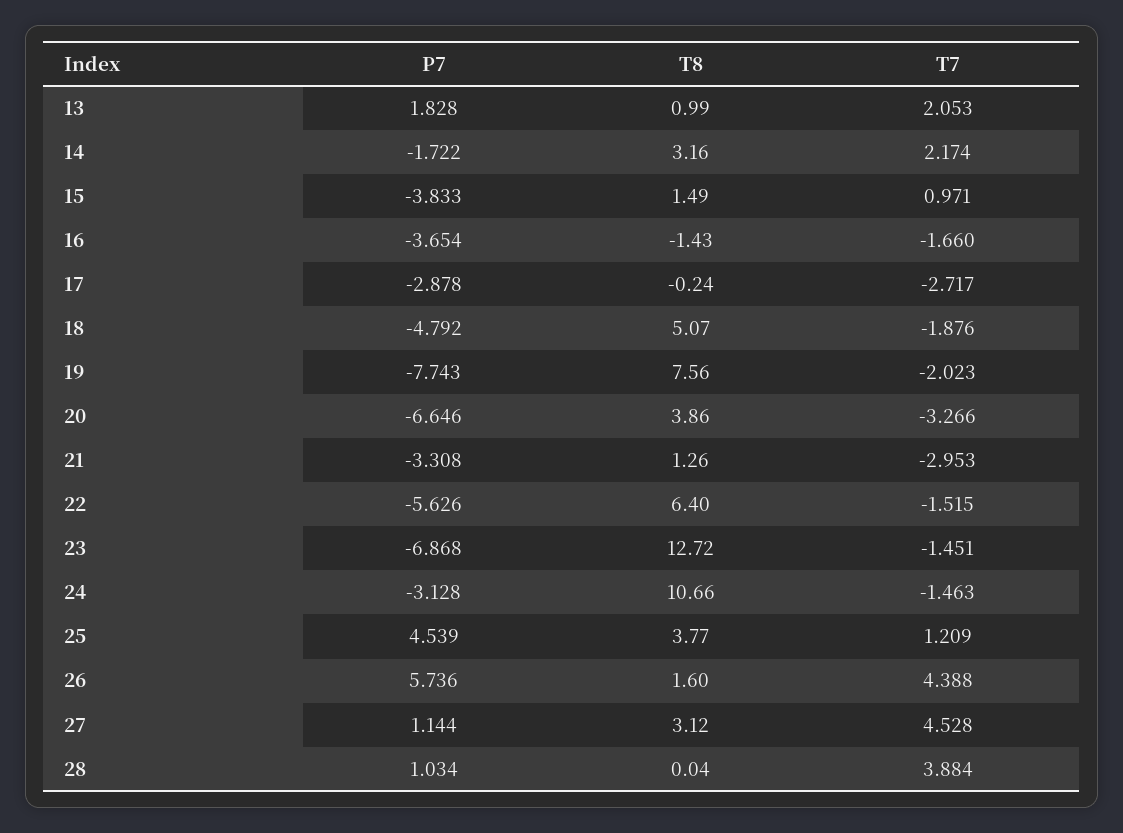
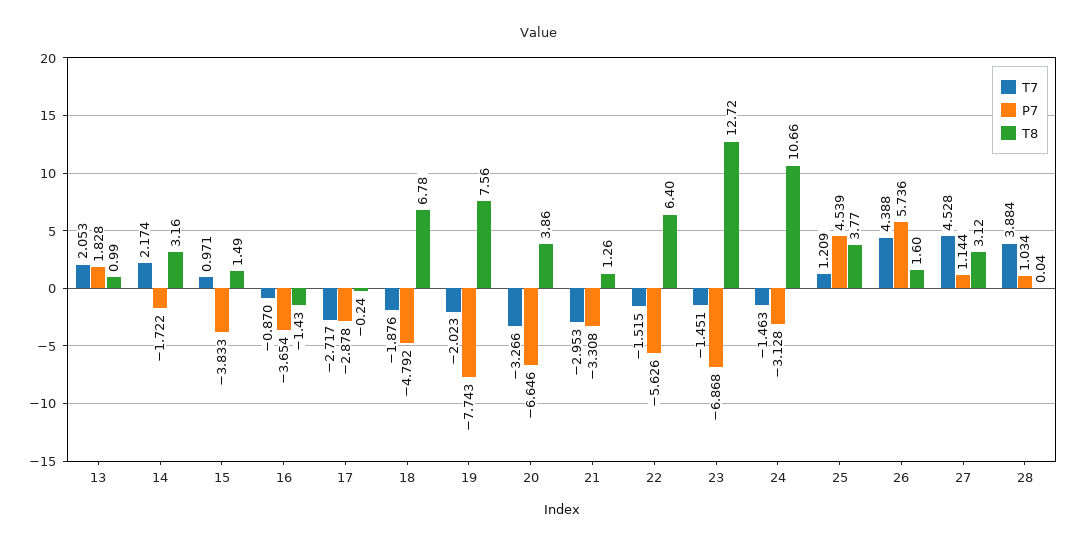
  {
    "P7": {
      "13": 1.828,
      "14": -1.722,
      "15": -3.833,
      "16": -3.654,
      "17": -2.878,
      "18": -4.792,
      "19": -7.743,
      "20": -6.646,
      "21": -3.308,
      "22": -5.626,
      "23": -6.868,
      "24": -3.128,
      "25": 4.539,
      "26": 5.736,
      "27": 1.144,
      "28": 1.034
    },
    "T8": {
      "13": 0.99,
      "14": 3.16,
      "15": 1.49,
      "16": -1.43,
      "17": -0.24,
-     "18": 5.07,
+     "18": 6.78,
      "19": 7.56,
      "20": 3.86,
      "21": 1.26,
      "22": 6.4,
      "23": 12.72,
      "24": 10.66,
      "25": 3.77,
      "26": 1.6,
      "27": 3.12,
      "28": 0.04
    },
    "T7": {
      "13": 2.053,
      "14": 2.174,
      "15": 0.971,
-     "16": -1.66,
+     "16": -0.87,
      "17": -2.717,
      "18": -1.876,
      "19": -2.023,
      "20": -3.266,
      "21": -2.953,
      "22": -1.515,
      "23": -1.451,
      "24": -1.463,
      "25": 1.209,
      "26": 4.388,
      "27": 4.528,
      "28": 3.884
    }
  }

